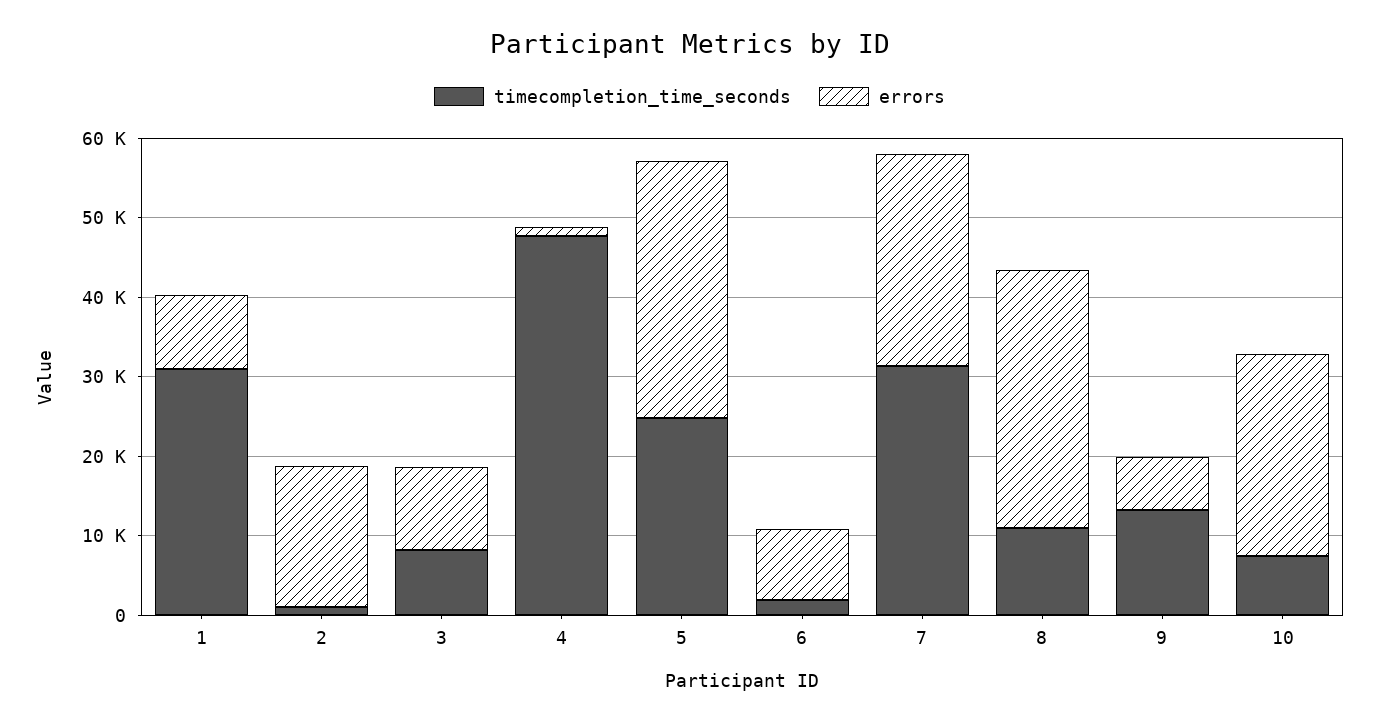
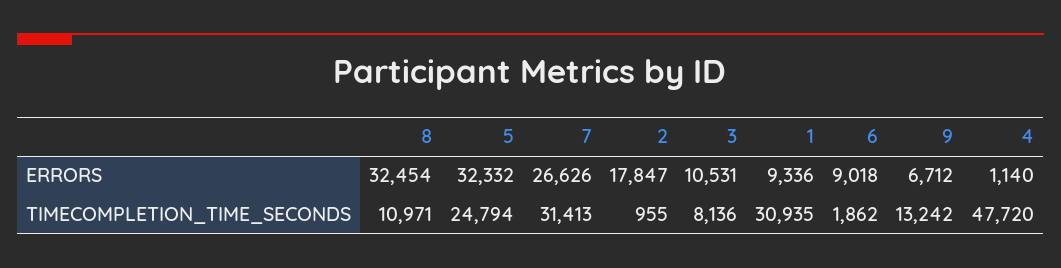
  {
    "timecompletion_time_seconds": {
      "1": 30935,
      "2": 955,
      "3": 8136,
      "4": 47720,
      "5": 24794,
      "6": 1862,
      "7": 31413,
      "8": 10971,
-     "9": 13242,
+     "9": 13242
-     "10": 8000
    },
    "errors": {
      "1": 9336,
      "2": 17847,
      "3": 10531,
      "4": 1140,
      "5": 32332,
      "6": 9018,
      "7": 26626,
      "8": 32454,
-     "9": 6712,
+     "9": 6712
-     "10": 26000
    }
  }

